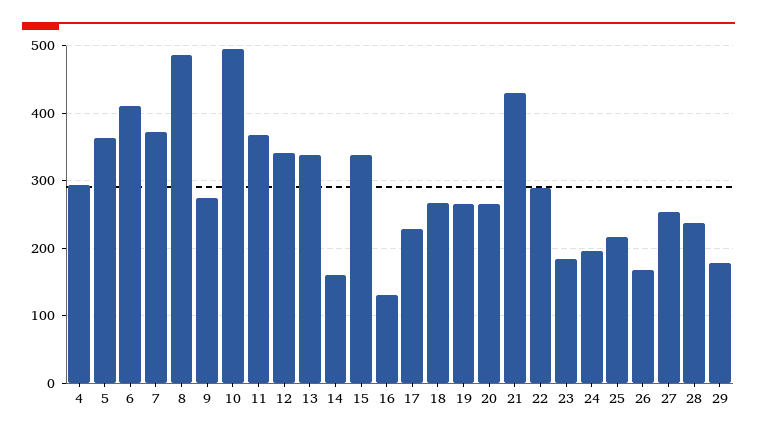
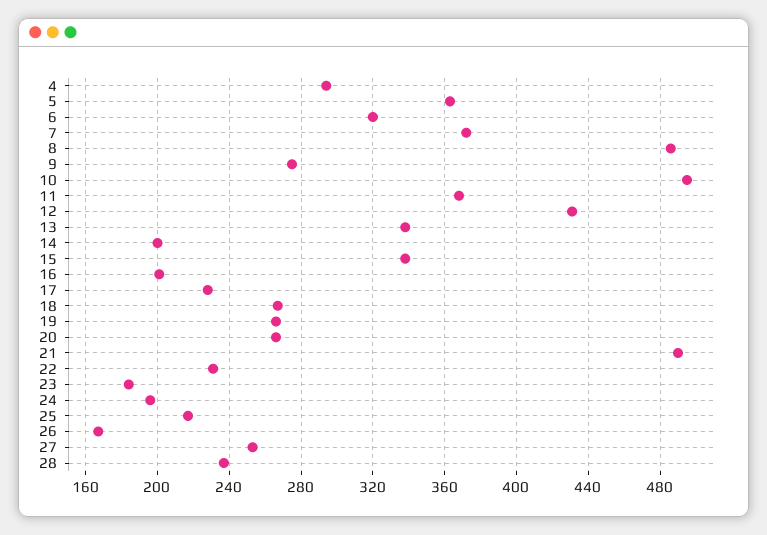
  {
    "4": 295,
    "5": 365,
-   "6": 410,
+   "6": 320,
    "7": 370,
    "8": 485,
    "9": 275,
    "10": 495,
    "11": 370,
-   "12": 340,
+   "12": 430,
    "13": 340,
-   "14": 160,
+   "14": 200,
    "15": 340,
-   "16": 130,
+   "16": 200,
    "17": 230,
    "18": 265,
    "19": 265,
    "20": 265,
-   "21": 430,
+   "21": 490,
-   "22": 290,
+   "22": 230,
    "23": 185,
    "24": 195,
    "25": 215,
    "26": 165,
    "27": 255,
-   "28": 235,
+   "28": 235
-   "29": 180
  }

